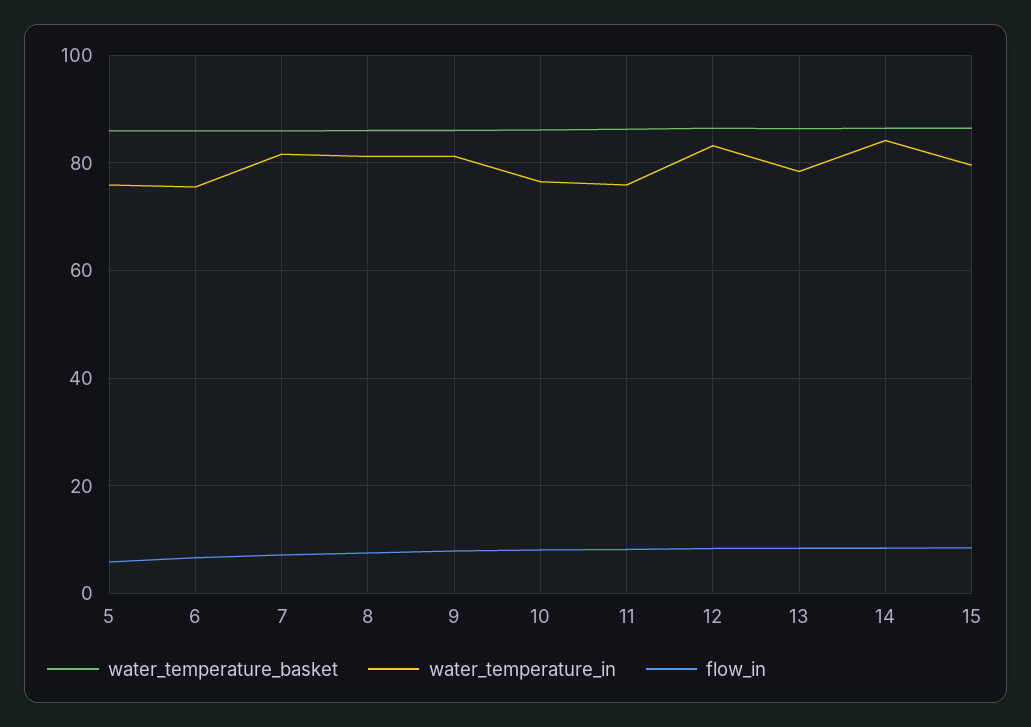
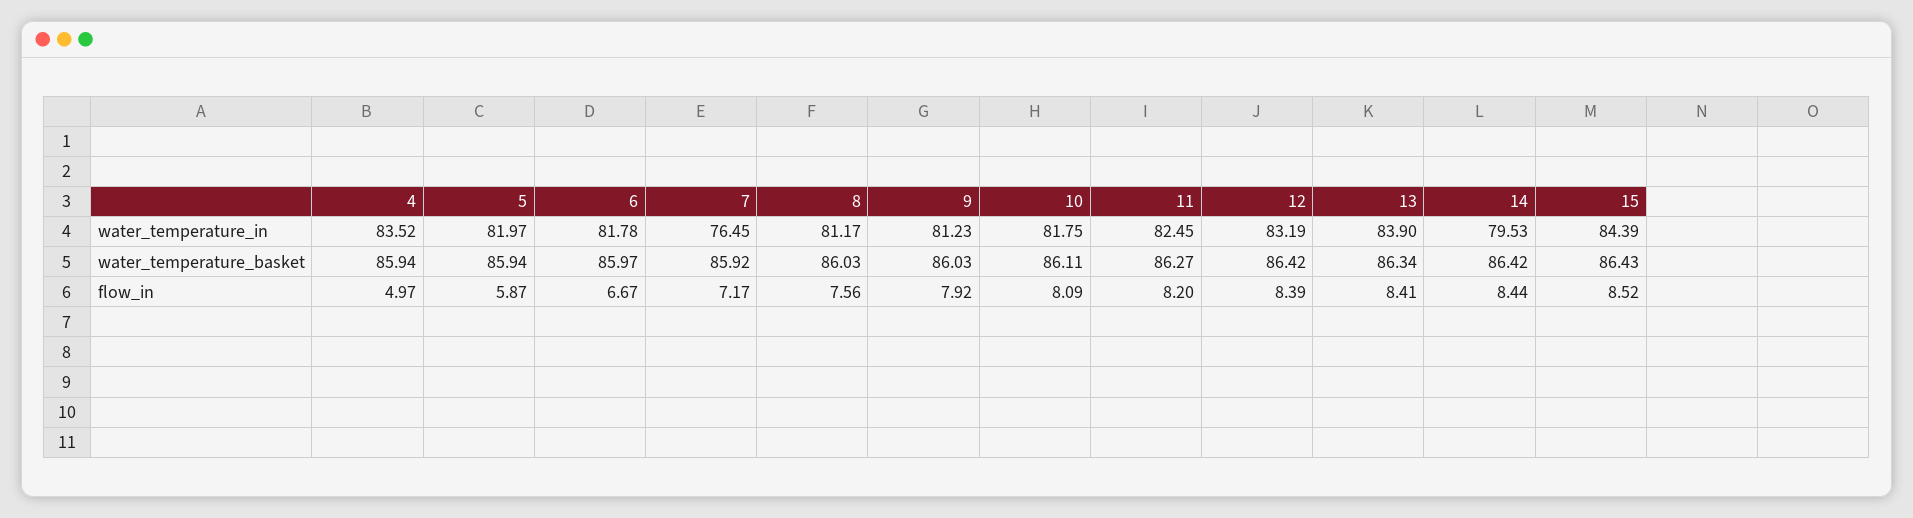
  {
    "water_temperature_basket": {
      "5": 85.94,
      "6": 85.97,
      "7": 85.92,
      "8": 86.03,
      "9": 86.03,
      "10": 86.11,
      "11": 86.27,
      "12": 86.42,
      "13": 86.34,
      "14": 86.42,
-     "15": 86.43
+     "15": 86.43,
+     "4": 85.94
    },
    "water_temperature_in": {
-     "5": 76,
+     "5": 81.97,
-     "6": 76,
+     "6": 81.78,
-     "7": 82,
+     "7": 76.45,
      "8": 81.17,
      "9": 81.23,
-     "10": 76,
+     "10": 81.75,
-     "11": 76,
+     "11": 82.45,
      "12": 83.19,
-     "13": 78,
+     "13": 83.9,
-     "14": 84,
+     "14": 79.53,
-     "15": 80
+     "15": 84.39,
+     "4": 83.52
    },
    "flow_in": {
      "5": 5.87,
      "6": 6.67,
      "7": 7.17,
      "8": 7.56,
      "9": 7.92,
      "10": 8.09,
      "11": 8.2,
      "12": 8.39,
      "13": 8.41,
      "14": 8.44,
-     "15": 8.52
+     "15": 8.52,
+     "4": 4.97
    }
  }

